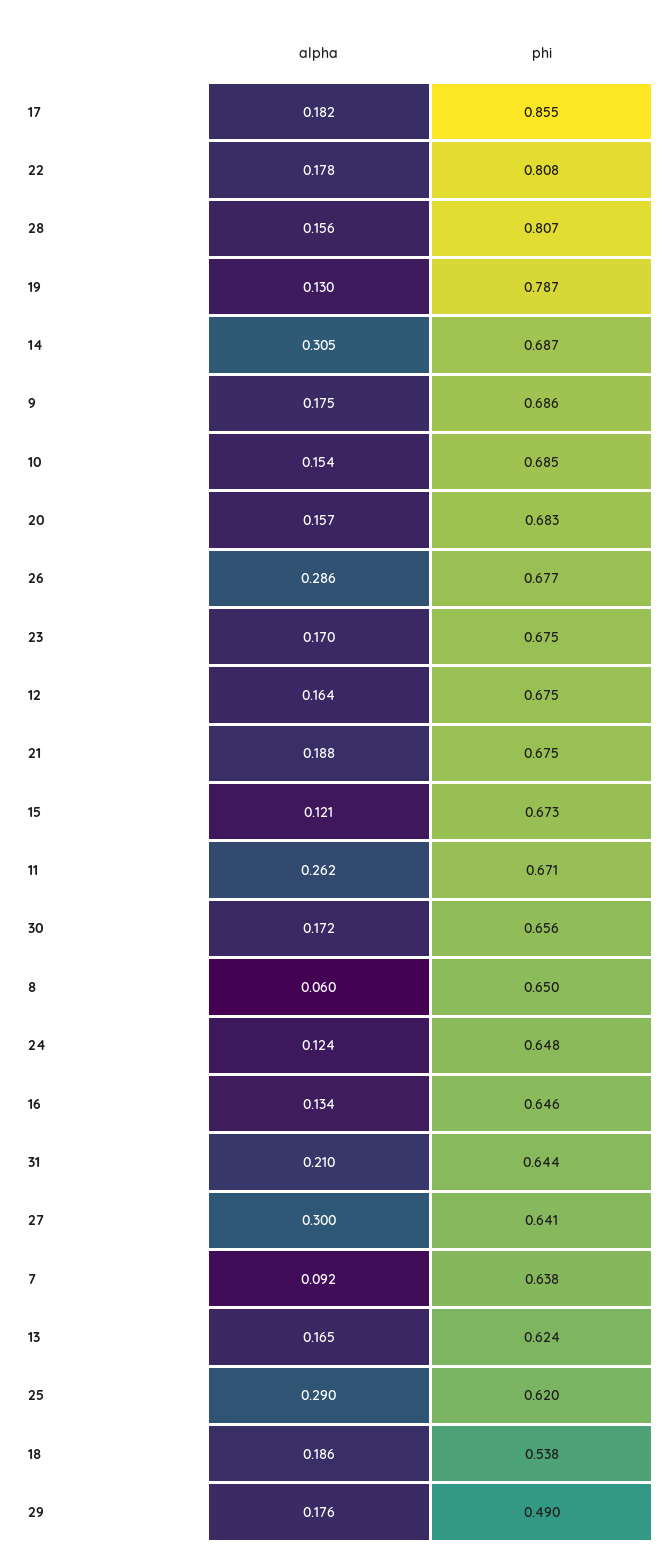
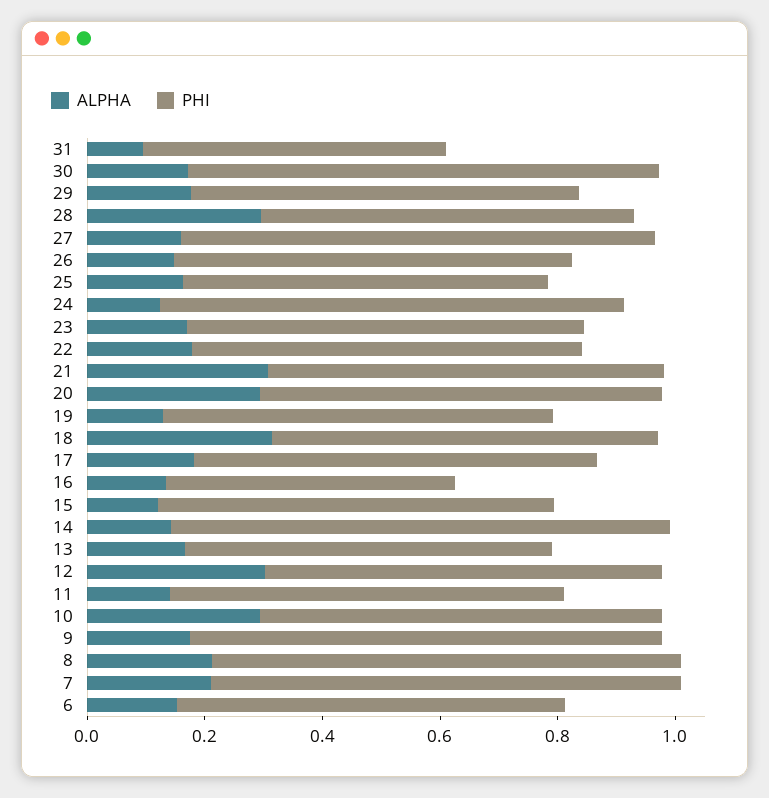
  {
    "alpha": {
      "17": 0.182,
      "22": 0.178,
-     "28": 0.156,
+     "28": 0.3,
      "19": 0.13,
-     "14": 0.305,
+     "14": 0.15,
      "9": 0.175,
-     "10": 0.154,
+     "10": 0.3,
-     "20": 0.157,
+     "20": 0.3,
-     "26": 0.286,
+     "26": 0.15,
      "23": 0.17,
-     "12": 0.164,
+     "12": 0.3,
-     "21": 0.188,
+     "21": 0.3,
      "15": 0.121,
-     "11": 0.262,
+     "11": 0.15,
      "30": 0.172,
-     "8": 0.06,
+     "8": 0.2,
      "24": 0.124,
      "16": 0.134,
-     "31": 0.21,
+     "31": 0.1,
-     "27": 0.3,
+     "27": 0.15,
-     "7": 0.092,
+     "7": 0.2,
      "13": 0.165,
-     "25": 0.29,
+     "25": 0.15,
-     "18": 0.186,
+     "18": 0.3,
-     "29": 0.176
+     "29": 0.176,
+     "6": 0.15
    },
    "phi": {
-     "17": 0.855,
+     "17": 0.7,
-     "22": 0.808,
+     "22": 0.65,
-     "28": 0.807,
+     "28": 0.65,
-     "19": 0.787,
+     "19": 0.65,
-     "14": 0.687,
+     "14": 0.85,
-     "9": 0.686,
+     "9": 0.8,
      "10": 0.685,
      "20": 0.683,
      "26": 0.677,
      "23": 0.675,
      "12": 0.675,
      "21": 0.675,
      "15": 0.673,
      "11": 0.671,
-     "30": 0.656,
+     "30": 0.8,
-     "8": 0.65,
+     "8": 0.8,
-     "24": 0.648,
+     "24": 0.8,
-     "16": 0.646,
+     "16": 0.5,
-     "31": 0.644,
+     "31": 0.5,
-     "27": 0.641,
+     "27": 0.8,
-     "7": 0.638,
+     "7": 0.8,
      "13": 0.624,
      "25": 0.62,
-     "18": 0.538,
+     "18": 0.65,
-     "29": 0.49
+     "29": 0.65,
+     "6": 0.65
    }
  }

